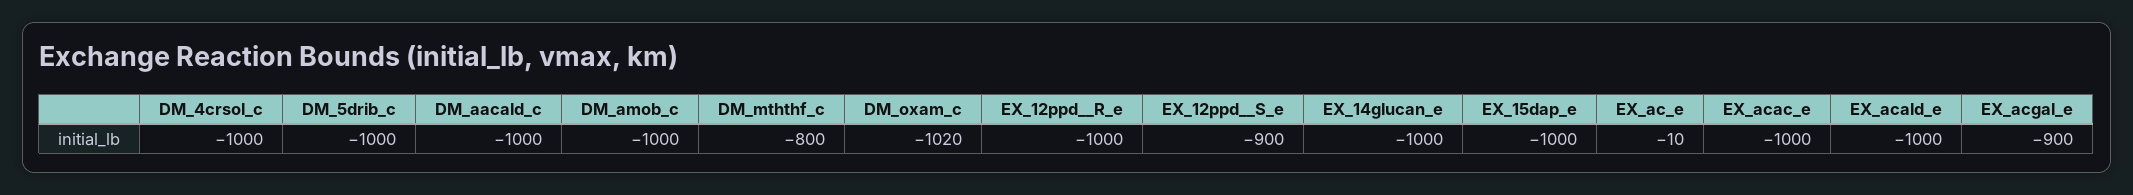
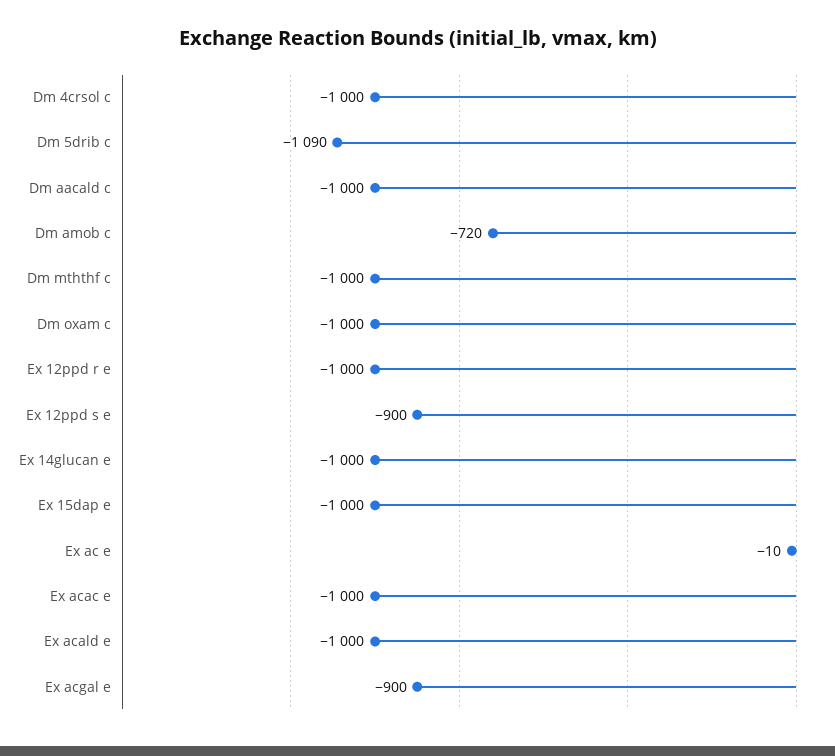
  {
    "DM_4crsol_c": -1000,
-   "DM_5drib_c": -1000,
+   "DM_5drib_c": -1090,
    "DM_aacald_c": -1000,
-   "DM_amob_c": -1000,
+   "DM_amob_c": -720,
-   "DM_mththf_c": -800,
+   "DM_mththf_c": -1000,
-   "DM_oxam_c": -1020,
+   "DM_oxam_c": -1000,
    "EX_12ppd__R_e": -1000,
    "EX_12ppd__S_e": -900,
    "EX_14glucan_e": -1000,
    "EX_15dap_e": -1000,
    "EX_ac_e": -10,
    "EX_acac_e": -1000,
    "EX_acald_e": -1000,
    "EX_acgal_e": -900
  }

